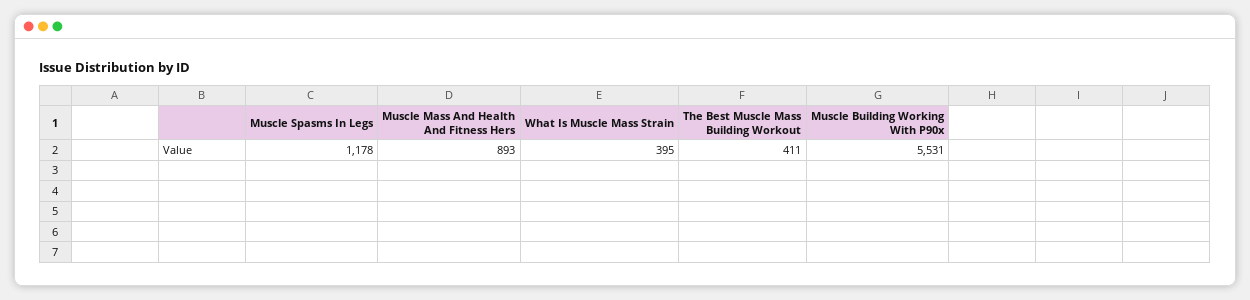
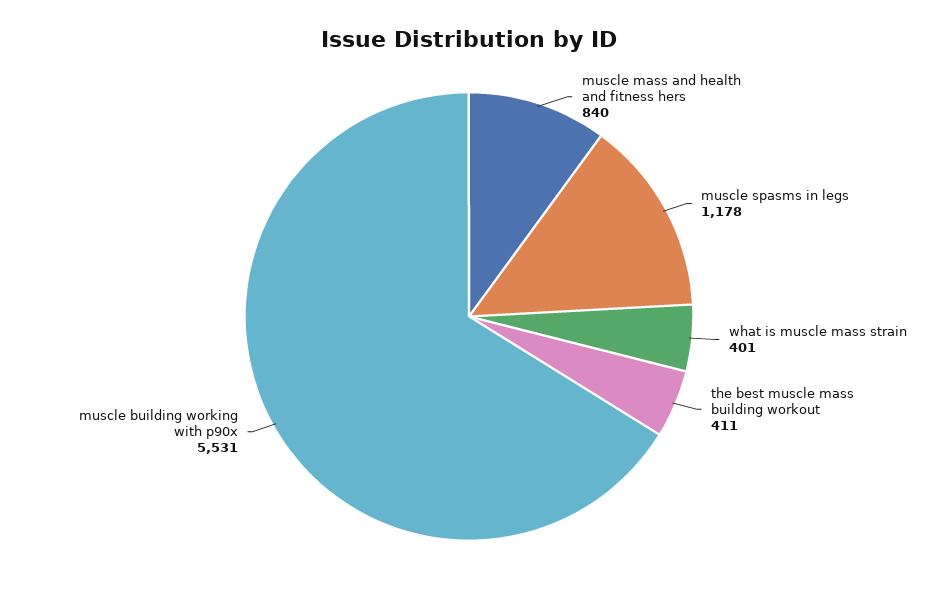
  {
    "Muscle Spasms In Legs": 1178,
-   "Muscle Mass And Health And Fitness Hers": 893,
+   "Muscle Mass And Health And Fitness Hers": 840,
-   "What Is Muscle Mass Strain": 395,
+   "What Is Muscle Mass Strain": 401,
    "The Best Muscle Mass Building Workout": 411,
    "Muscle Building Working With P90x": 5531
  }

